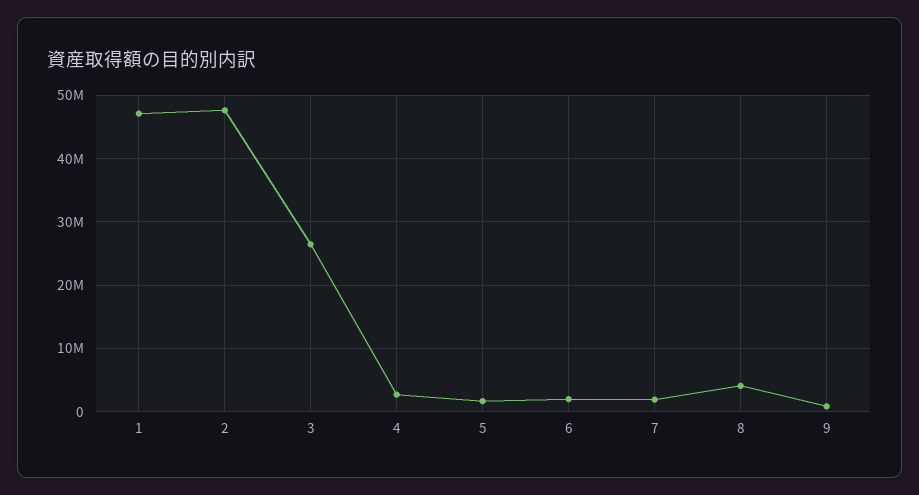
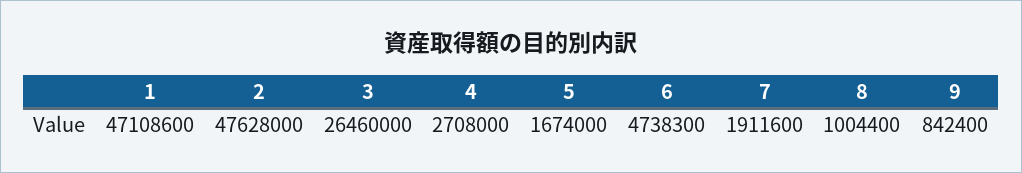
  {
    "1": 47108600,
    "2": 47628000,
    "3": 26460000,
    "4": 2708000,
    "5": 1674000,
-   "6": 2000000,
+   "6": 4738300,
    "7": 1911600,
-   "8": 4000000,
+   "8": 1004400,
    "9": 842400
  }

